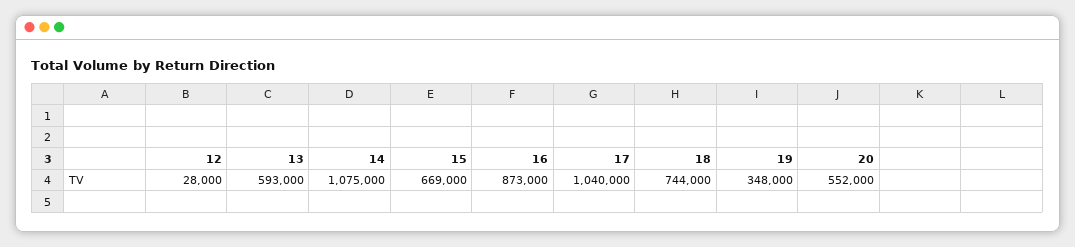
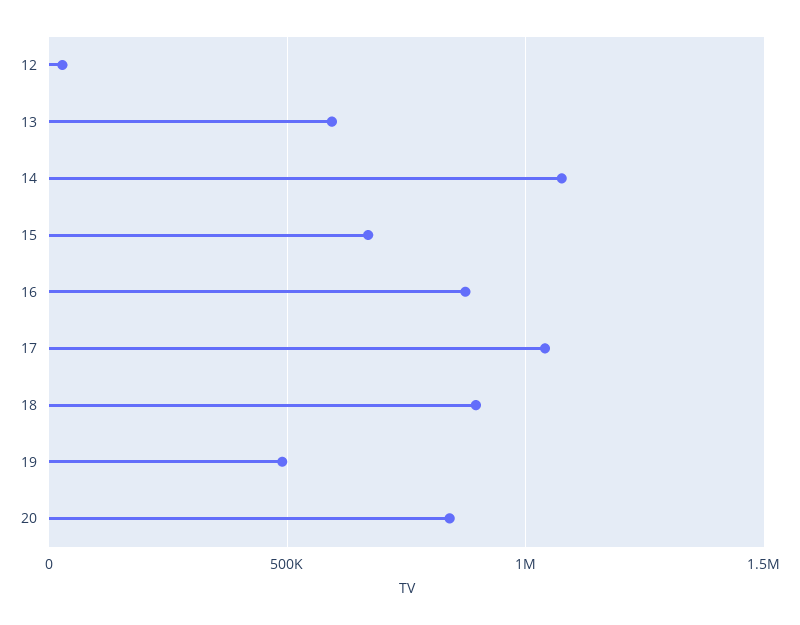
  {
    "12": 28000,
    "13": 593000,
    "14": 1075000,
    "15": 669000,
    "16": 873000,
    "17": 1040000,
-   "18": 744000,
+   "18": 900000,
-   "19": 348000,
+   "19": 500000,
-   "20": 552000
+   "20": 850000
  }

